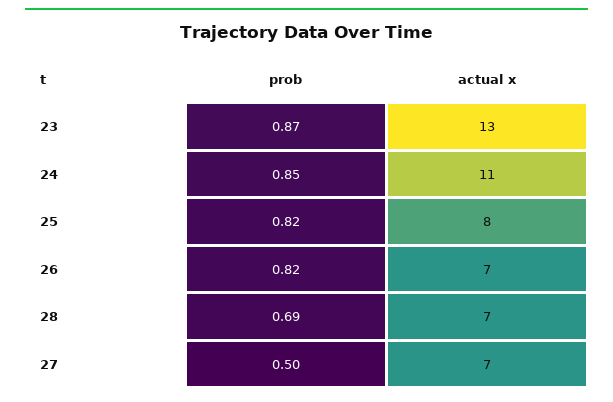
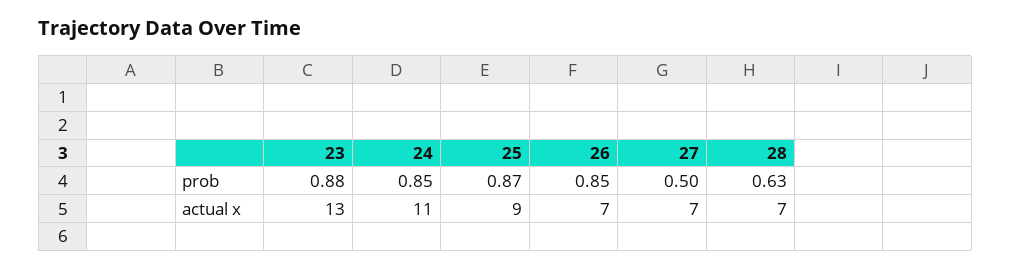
  {
    "prob": {
-     "23": 0.87,
+     "23": 0.88,
      "24": 0.85,
-     "25": 0.82,
+     "25": 0.87,
-     "26": 0.82,
+     "26": 0.85,
-     "28": 0.69,
+     "28": 0.63,
      "27": 0.5
    },
    "actual x": {
      "23": 13,
      "24": 11,
-     "25": 8,
+     "25": 9,
      "26": 7,
      "28": 7,
      "27": 7
    }
  }

